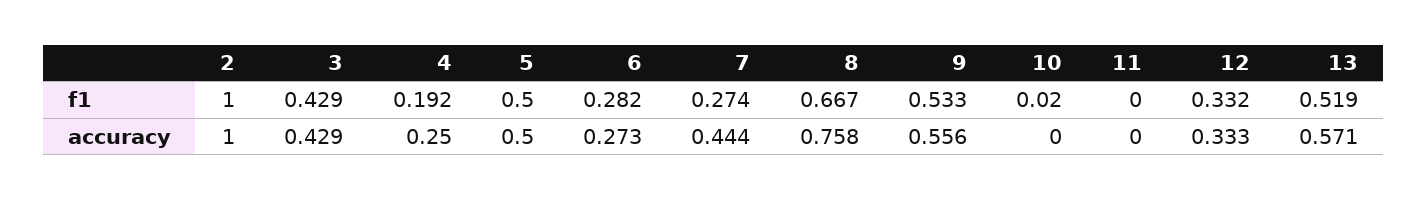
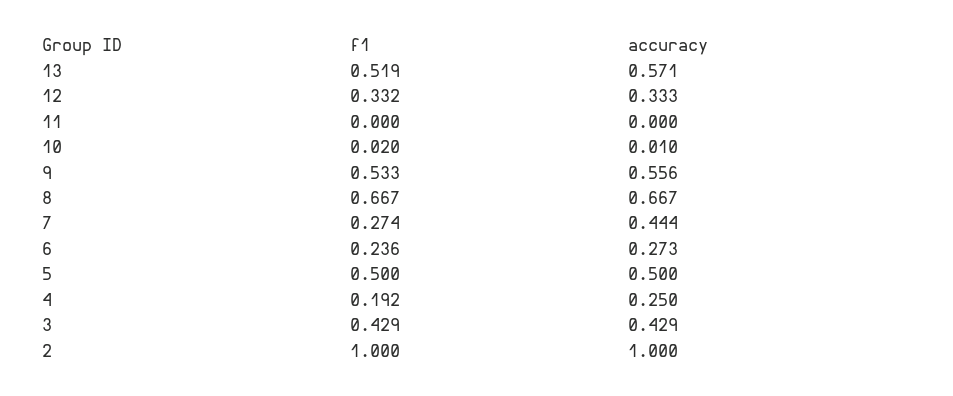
  {
    "2": {
      "f1": 1,
      "accuracy": 1
    },
    "3": {
      "f1": 0.429,
      "accuracy": 0.429
    },
    "4": {
      "f1": 0.192,
      "accuracy": 0.25
    },
    "5": {
      "f1": 0.5,
      "accuracy": 0.5
    },
    "6": {
-     "f1": 0.282,
+     "f1": 0.236,
      "accuracy": 0.273
    },
    "7": {
      "f1": 0.274,
      "accuracy": 0.444
    },
    "8": {
      "f1": 0.667,
-     "accuracy": 0.758
+     "accuracy": 0.667
    },
    "9": {
      "f1": 0.533,
      "accuracy": 0.556
    },
    "10": {
      "f1": 0.02,
-     "accuracy": 0
+     "accuracy": 0.01
    },
    "11": {
      "f1": 0,
      "accuracy": 0
    },
    "12": {
      "f1": 0.332,
      "accuracy": 0.333
    },
    "13": {
      "f1": 0.519,
      "accuracy": 0.571
    }
  }

